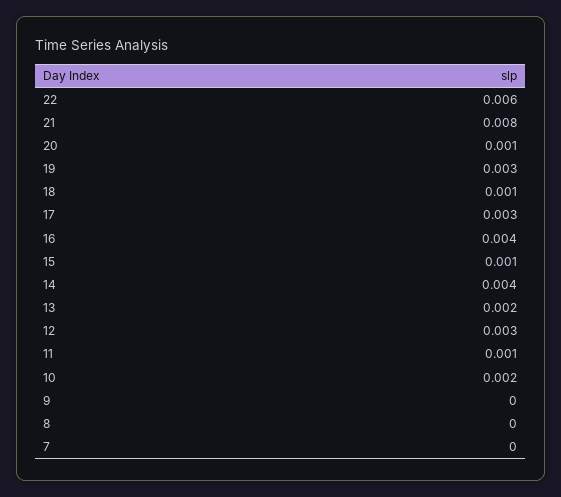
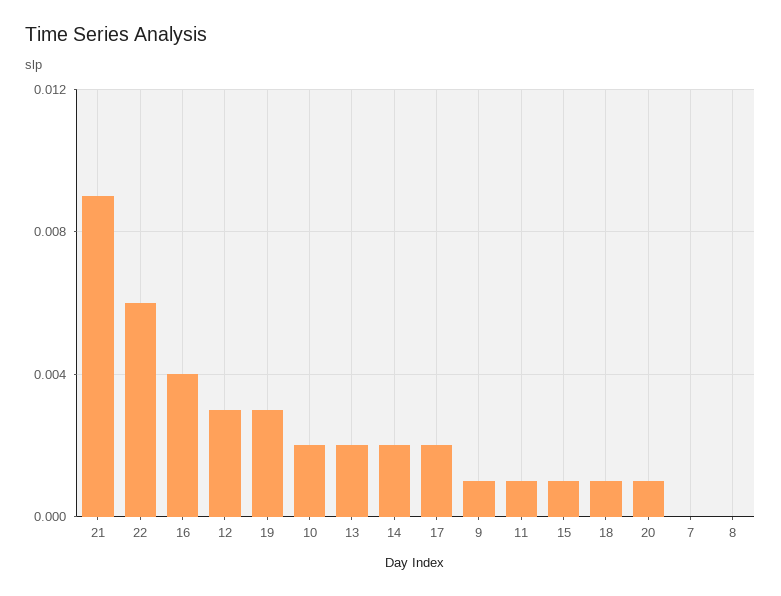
  {
    "22": 0.006,
-   "21": 0.008,
+   "21": 0.009,
    "20": 0.001,
    "19": 0.003,
    "18": 0.001,
-   "17": 0.003,
+   "17": 0.002,
    "16": 0.004,
    "15": 0.001,
-   "14": 0.004,
+   "14": 0.002,
    "13": 0.002,
    "12": 0.003,
    "11": 0.001,
    "10": 0.002,
-   "9": 0,
+   "9": 0.001,
    "8": 0,
    "7": 0
  }

